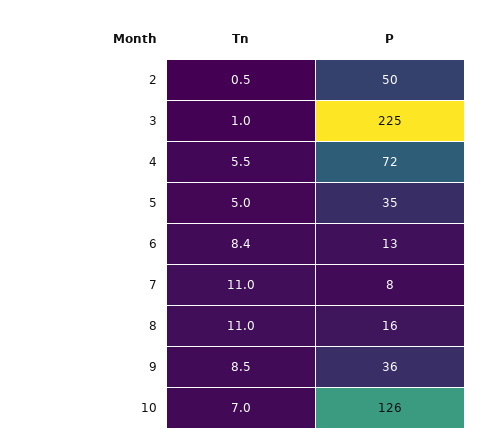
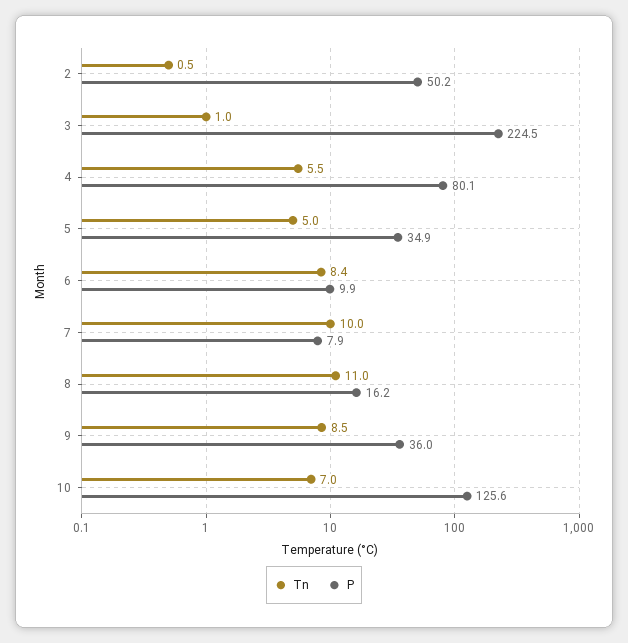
  {
    "Tn": {
      "2": 0.5,
      "3": 1,
      "4": 5.5,
      "5": 5,
      "6": 8.4,
-     "7": 11,
+     "7": 10,
      "8": 11,
      "9": 8.5,
      "10": 7
    },
    "P": {
      "2": 50.2,
      "3": 224.5,
-     "4": 72,
+     "4": 80.1,
      "5": 34.9,
-     "6": 13,
+     "6": 9.9,
      "7": 7.9,
      "8": 16.2,
      "9": 36,
      "10": 125.6
    }
  }

